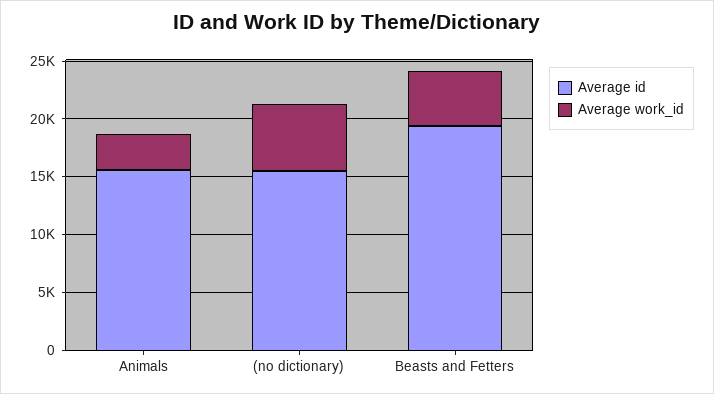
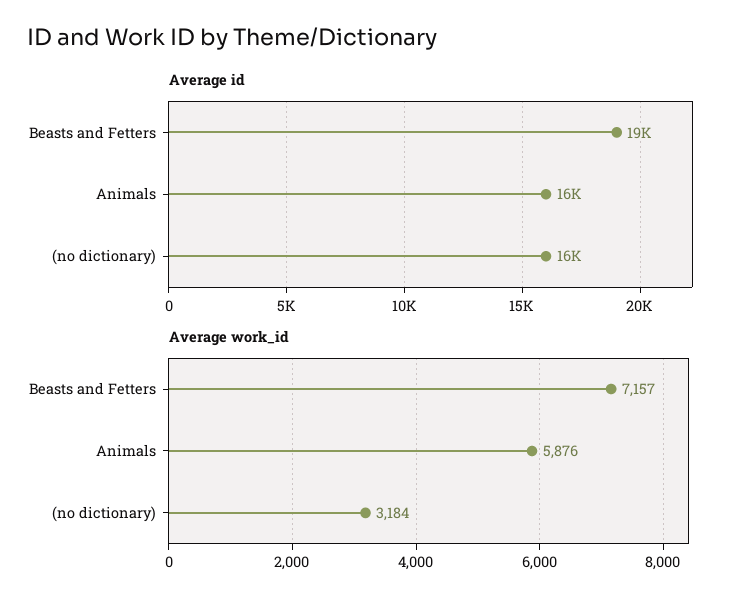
  {
    "Average id": {
      "Animals": 16000,
      "(no dictionary)": 16000,
      "Beasts and Fetters": 19000
    },
    "Average work_id": {
-     "Animals": 3000,
+     "Animals": 5876,
-     "(no dictionary)": 6000,
+     "(no dictionary)": 3184,
-     "Beasts and Fetters": 5000
+     "Beasts and Fetters": 7157
    }
  }

